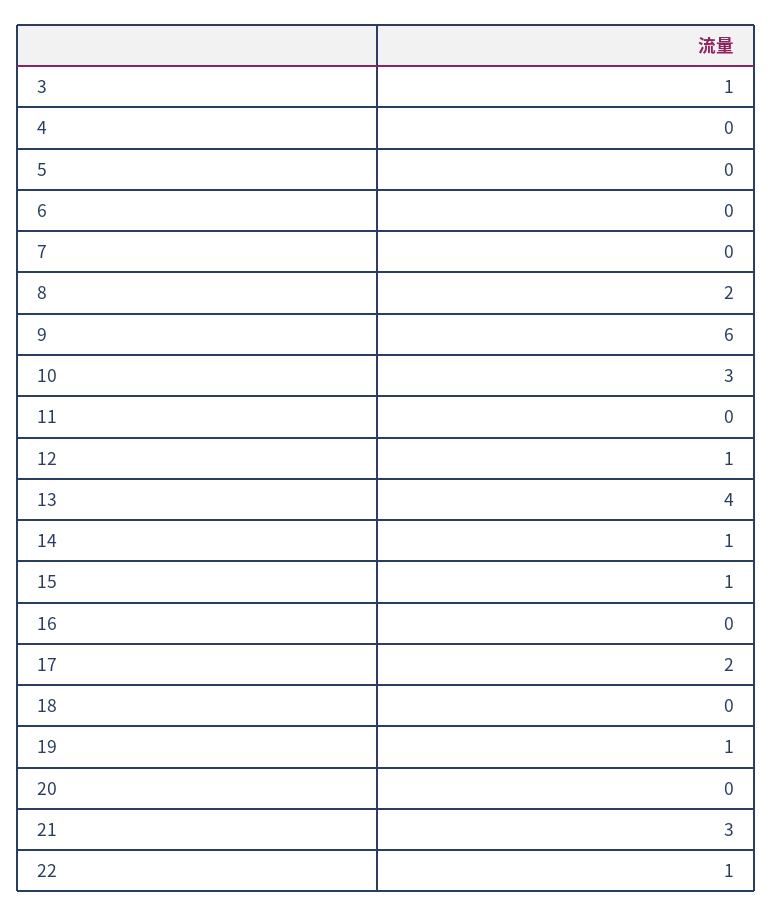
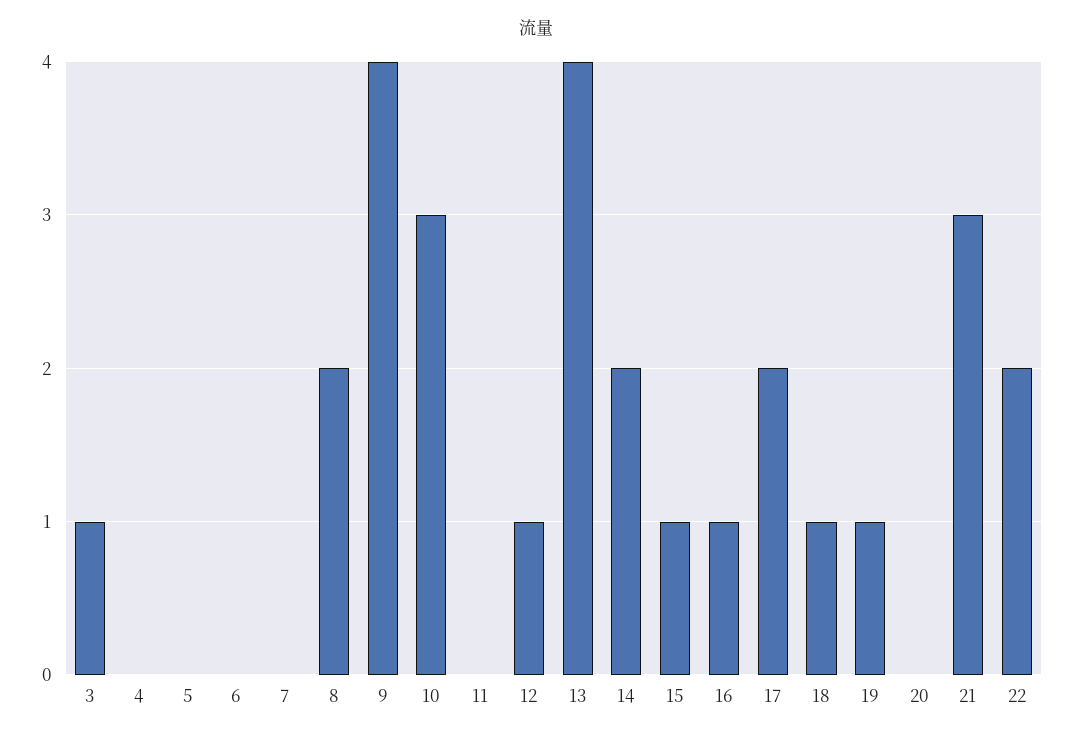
  {
    "3": 1,
    "4": 0,
    "5": 0,
    "6": 0,
    "7": 0,
    "8": 2,
-   "9": 6,
+   "9": 4,
    "10": 3,
    "11": 0,
    "12": 1,
    "13": 4,
-   "14": 1,
+   "14": 2,
    "15": 1,
-   "16": 0,
+   "16": 1,
    "17": 2,
-   "18": 0,
+   "18": 1,
    "19": 1,
    "20": 0,
    "21": 3,
-   "22": 1
+   "22": 2
  }

